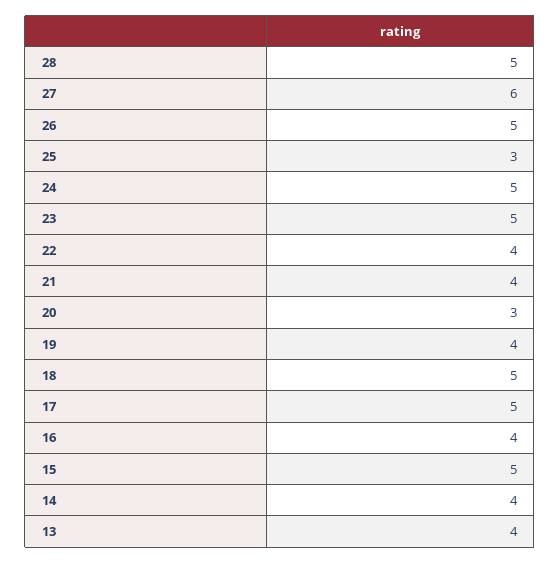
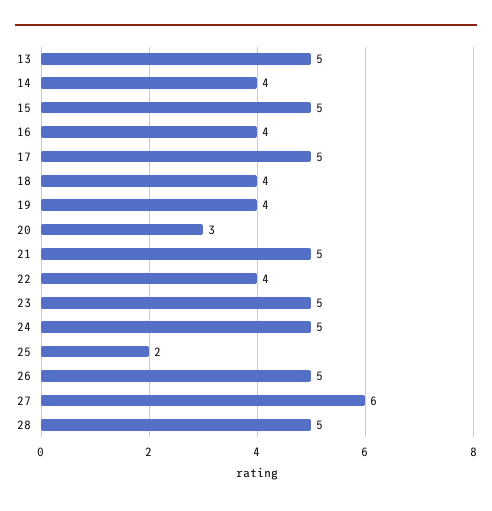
  {
    "28": 5,
    "27": 6,
    "26": 5,
-   "25": 3,
+   "25": 2,
    "24": 5,
    "23": 5,
    "22": 4,
-   "21": 4,
+   "21": 5,
    "20": 3,
    "19": 4,
-   "18": 5,
+   "18": 4,
    "17": 5,
    "16": 4,
    "15": 5,
    "14": 4,
-   "13": 4
+   "13": 5
  }

